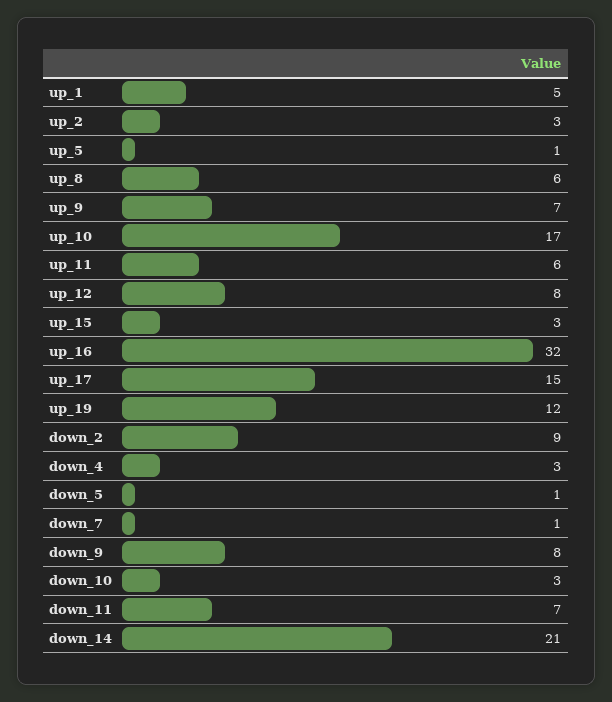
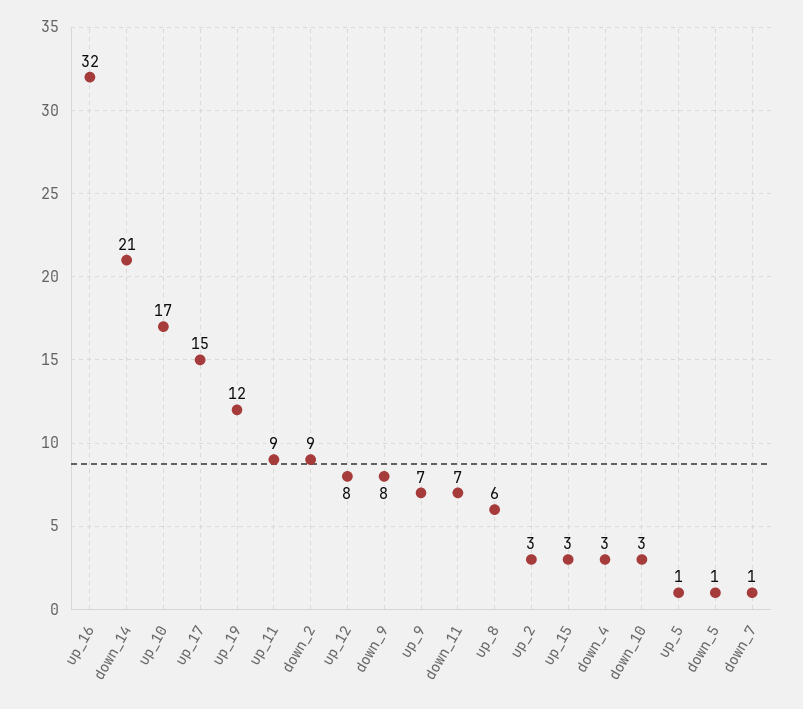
  {
-   "up_1": 5,
    "up_2": 3,
    "up_5": 1,
    "up_8": 6,
    "up_9": 7,
    "up_10": 17,
-   "up_11": 6,
+   "up_11": 9,
    "up_12": 8,
    "up_15": 3,
    "up_16": 32,
    "up_17": 15,
    "up_19": 12,
    "down_2": 9,
    "down_4": 3,
    "down_5": 1,
    "down_7": 1,
    "down_9": 8,
    "down_10": 3,
    "down_11": 7,
    "down_14": 21
  }

